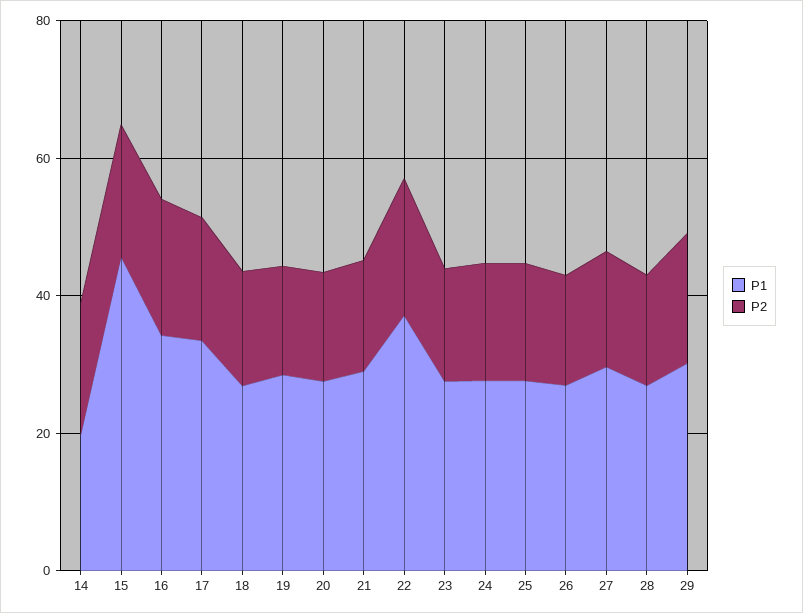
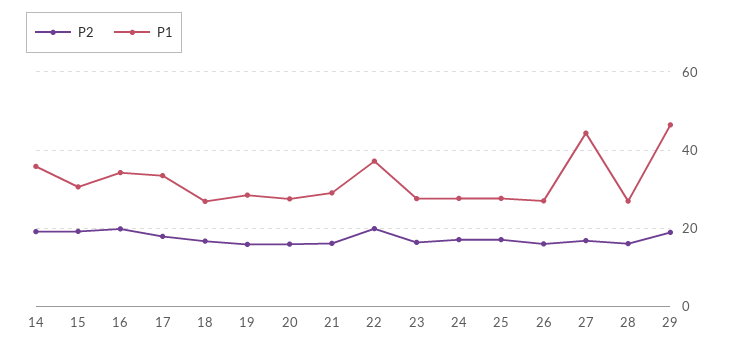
  {
    "P1": {
-     "14": 20,
+     "14": 36,
-     "15": 45,
+     "15": 30,
      "16": 34,
      "17": 34,
      "18": 26,
      "19": 28,
      "20": 28,
      "21": 30,
      "22": 38,
      "23": 28,
      "24": 28,
      "25": 28,
      "26": 26,
-     "27": 30,
+     "27": 44,
      "28": 26,
-     "29": 30
+     "29": 46
    },
    "P2": {
      "14": 20,
      "15": 20,
      "16": 20,
      "17": 18,
      "18": 16,
      "19": 16,
      "20": 16,
      "21": 16,
      "22": 20,
      "23": 16,
      "24": 18,
      "25": 18,
      "26": 16,
      "27": 16,
      "28": 16,
      "29": 18
    }
  }

